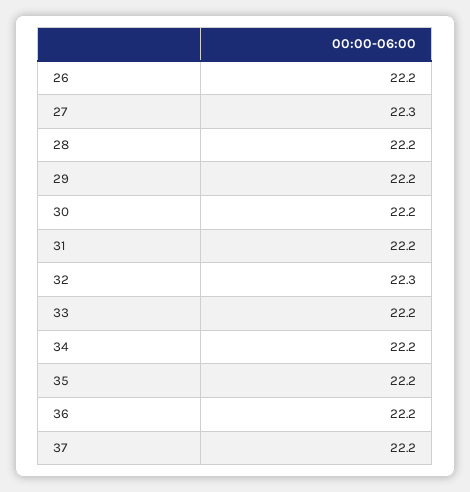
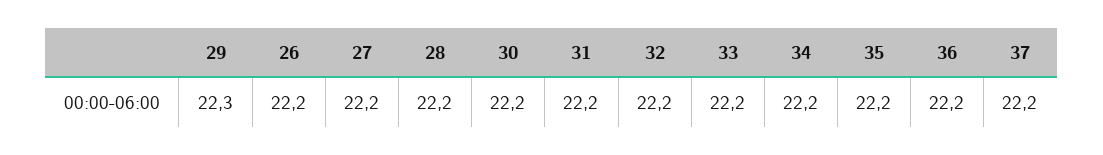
  {
    "26": 22.2,
-   "27": 22.3,
+   "27": 22.2,
    "28": 22.2,
-   "29": 22.2,
+   "29": 22.3,
    "30": 22.2,
    "31": 22.2,
-   "32": 22.3,
+   "32": 22.2,
    "33": 22.2,
    "34": 22.2,
    "35": 22.2,
    "36": 22.2,
    "37": 22.2
  }

